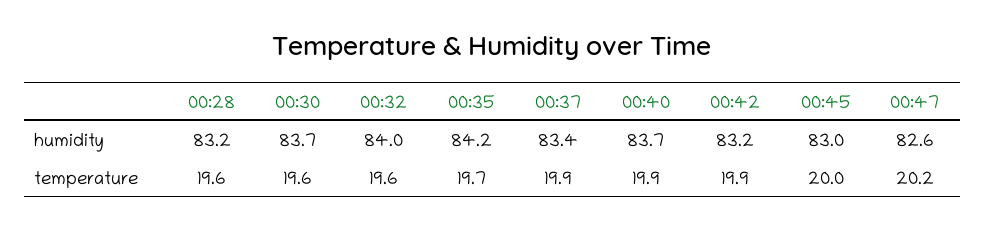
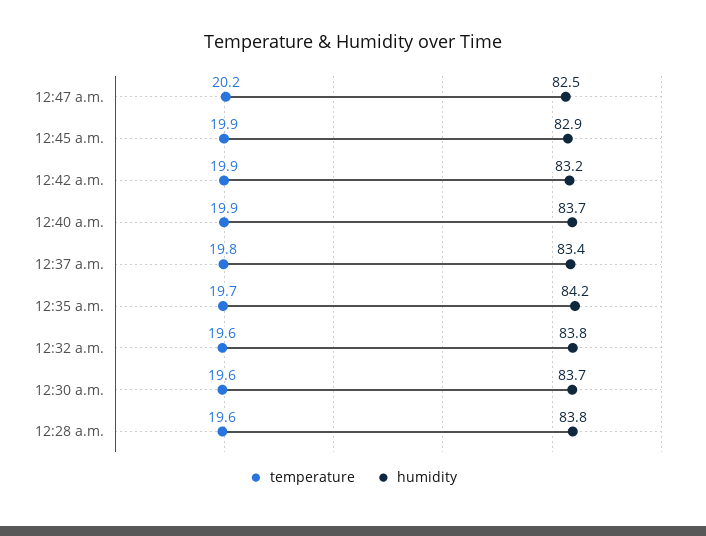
  {
    "humidity": {
-     "00:28": 83.2,
+     "00:28": 83.8,
      "00:30": 83.7,
-     "00:32": 84,
+     "00:32": 83.8,
      "00:35": 84.2,
      "00:37": 83.4,
      "00:40": 83.7,
      "00:42": 83.2,
-     "00:45": 83,
+     "00:45": 82.9,
-     "00:47": 82.6
+     "00:47": 82.5
    },
    "temperature": {
      "00:28": 19.6,
      "00:30": 19.6,
      "00:32": 19.6,
      "00:35": 19.7,
-     "00:37": 19.9,
+     "00:37": 19.8,
      "00:40": 19.9,
      "00:42": 19.9,
-     "00:45": 20,
+     "00:45": 19.9,
      "00:47": 20.2
    }
  }

